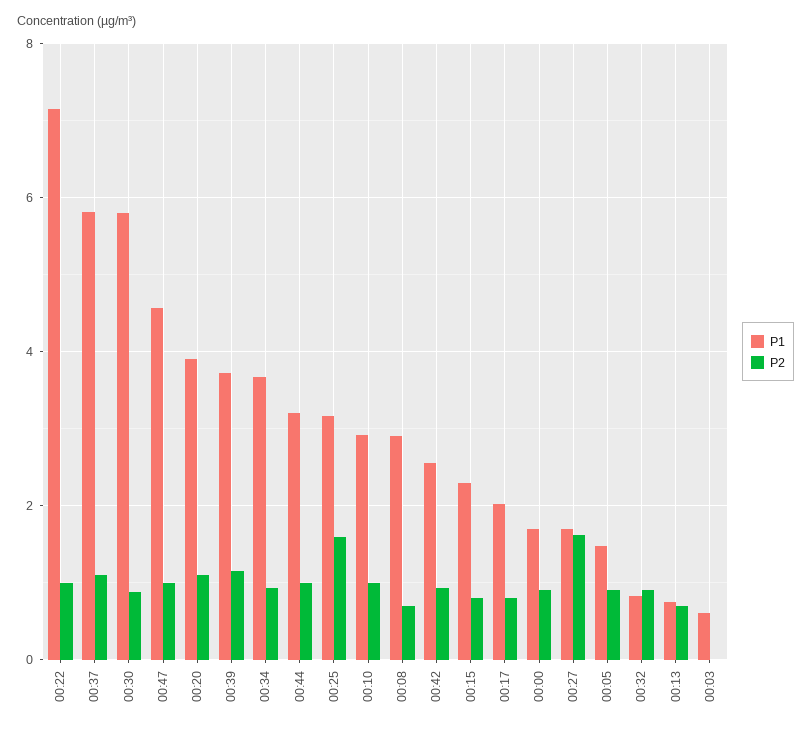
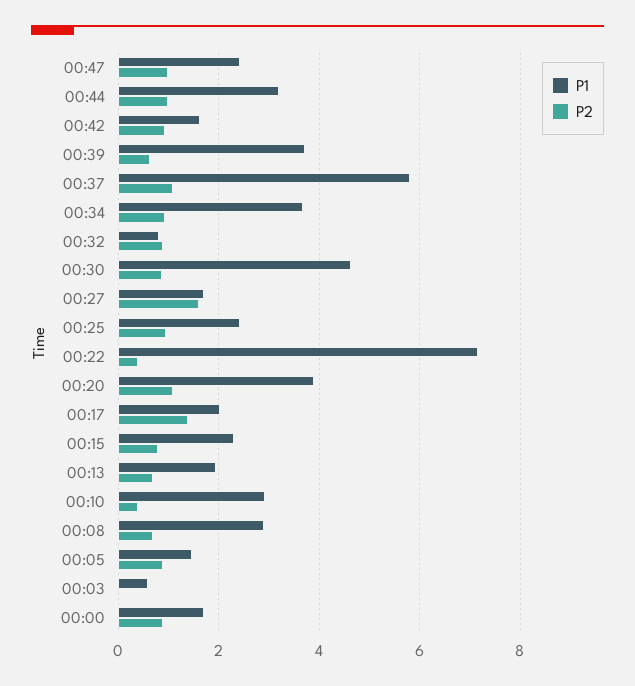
  {
    "P1": {
      "00:22": 7.2,
      "00:37": 5.8,
-     "00:30": 5.8,
+     "00:30": 4.6,
-     "00:47": 4.6,
+     "00:47": 2.4,
      "00:20": 4,
      "00:39": 3.8,
      "00:34": 3.6,
      "00:44": 3.2,
-     "00:25": 3.2,
+     "00:25": 2.4,
      "00:10": 3,
      "00:08": 3,
-     "00:42": 2.6,
+     "00:42": 1.6,
      "00:15": 2.4,
      "00:17": 2,
      "00:00": 1.8,
      "00:27": 1.8,
      "00:05": 1.4,
      "00:32": 0.8,
-     "00:13": 0.8,
+     "00:13": 2,
      "00:03": 0.6
    },
    "P2": {
-     "00:22": 1,
+     "00:22": 0.4,
      "00:37": 1.2,
      "00:30": 0.8,
      "00:47": 1,
      "00:20": 1.2,
-     "00:39": 1.2,
+     "00:39": 0.6,
      "00:34": 1,
      "00:44": 1,
-     "00:25": 1.6,
+     "00:25": 1,
-     "00:10": 1,
+     "00:10": 0.4,
      "00:08": 0.8,
      "00:42": 1,
      "00:15": 0.8,
-     "00:17": 0.8,
+     "00:17": 1.4,
      "00:00": 1,
      "00:27": 1.6,
      "00:05": 1,
      "00:32": 1,
      "00:13": 0.8,
      "00:03": 0
    }
  }

